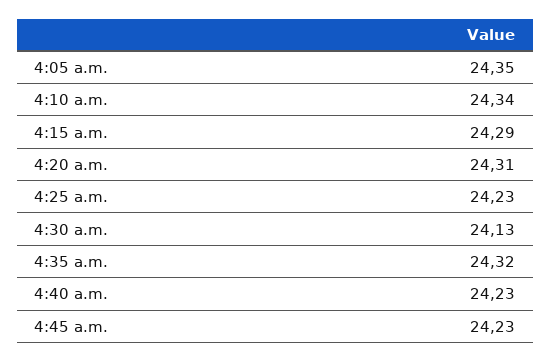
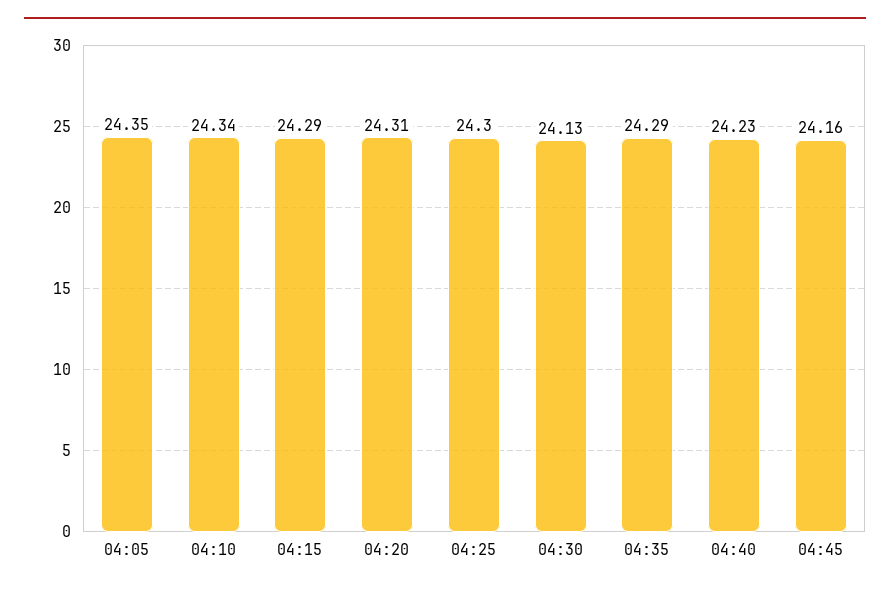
  {
    "4:05 a.m.": 24.35,
    "4:10 a.m.": 24.34,
    "4:15 a.m.": 24.29,
    "4:20 a.m.": 24.31,
-   "4:25 a.m.": 24.23,
+   "4:25 a.m.": 24.3,
    "4:30 a.m.": 24.13,
-   "4:35 a.m.": 24.32,
+   "4:35 a.m.": 24.29,
    "4:40 a.m.": 24.23,
-   "4:45 a.m.": 24.23
+   "4:45 a.m.": 24.16
  }

